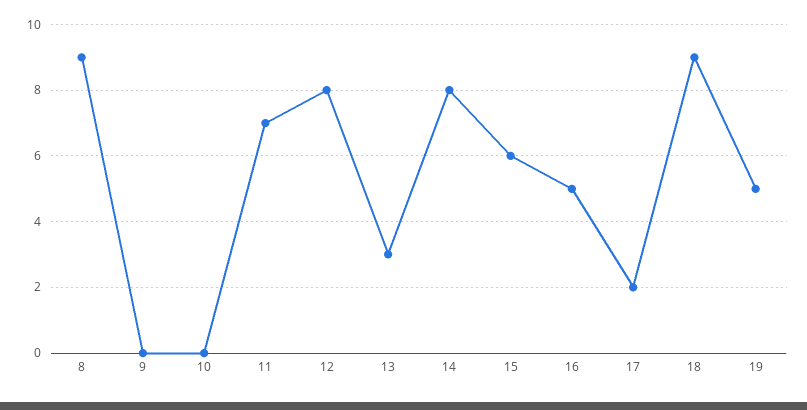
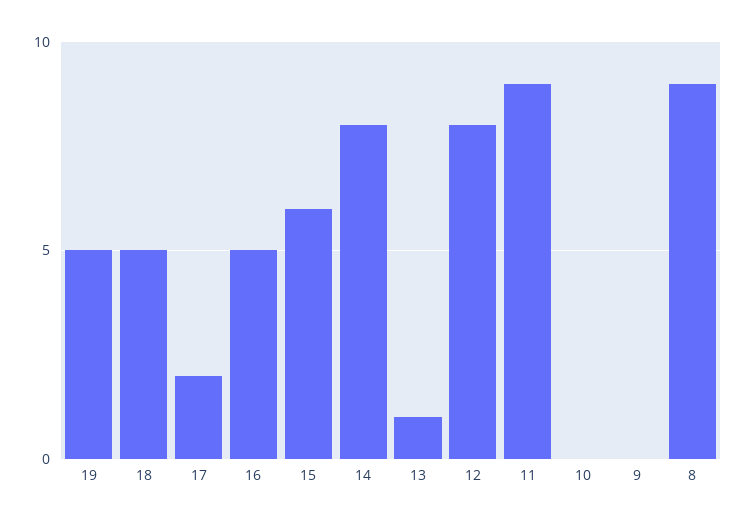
  {
    "8": 9,
    "9": 0,
    "10": 0,
-   "11": 7,
+   "11": 9,
    "12": 8,
-   "13": 3,
+   "13": 1,
    "14": 8,
    "15": 6,
    "16": 5,
    "17": 2,
-   "18": 9,
+   "18": 5,
    "19": 5
  }

